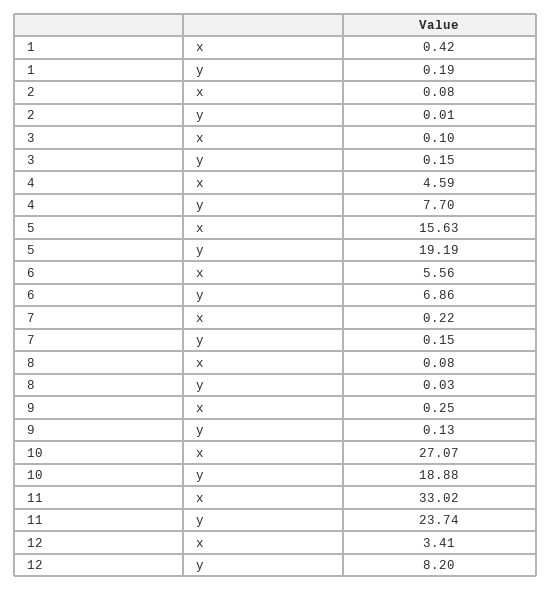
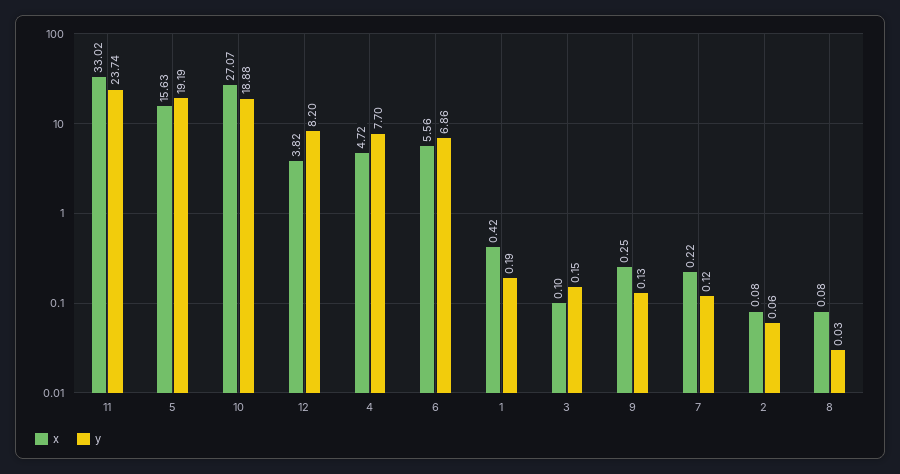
  {
    "x": {
      "1": 0.42,
      "2": 0.08,
      "3": 0.1,
-     "4": 4.59,
+     "4": 4.72,
      "5": 15.63,
      "6": 5.56,
      "7": 0.22,
      "8": 0.08,
      "9": 0.25,
      "10": 27.07,
      "11": 33.02,
-     "12": 3.41
+     "12": 3.82
    },
    "y": {
      "1": 0.19,
-     "2": 0.01,
+     "2": 0.06,
      "3": 0.15,
      "4": 7.7,
      "5": 19.19,
      "6": 6.86,
-     "7": 0.15,
+     "7": 0.12,
      "8": 0.03,
      "9": 0.13,
      "10": 18.88,
      "11": 23.74,
      "12": 8.2
    }
  }

